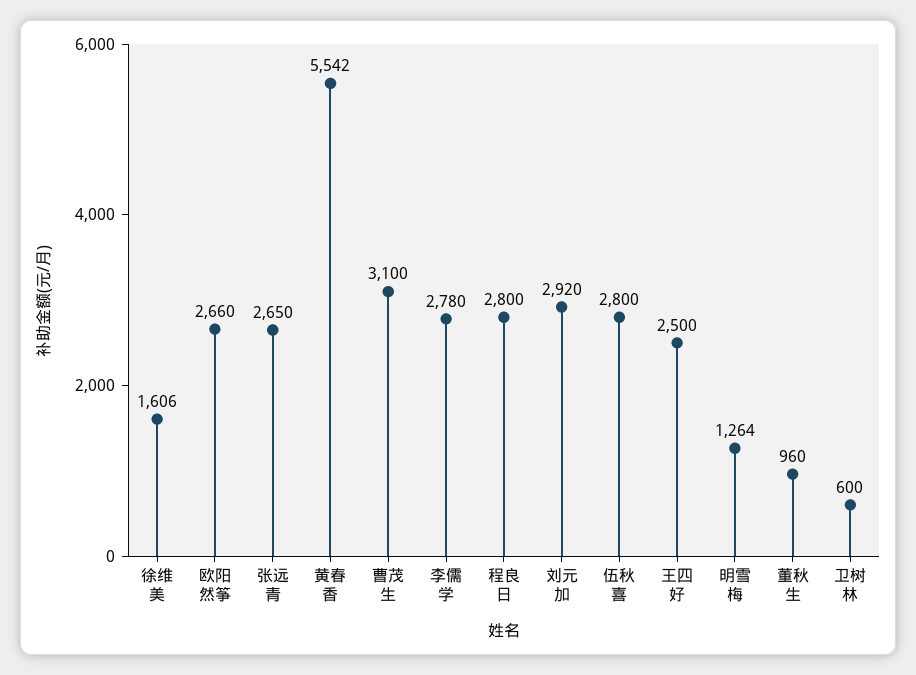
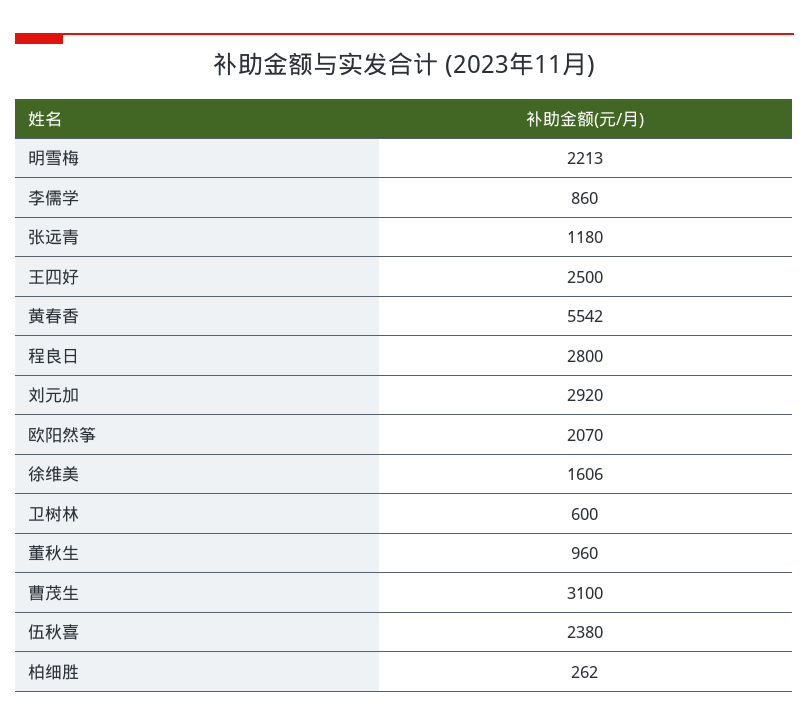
  {
    "徐维美": 1606,
-   "欧阳然筝": 2660,
+   "欧阳然筝": 2070,
-   "张远青": 2650,
+   "张远青": 1180,
    "黄春香": 5542,
    "曹茂生": 3100,
-   "李儒学": 2780,
+   "李儒学": 860,
    "程良日": 2800,
    "刘元加": 2920,
-   "伍秋喜": 2800,
+   "伍秋喜": 2380,
    "王四好": 2500,
-   "明雪梅": 1264,
+   "明雪梅": 2213,
    "董秋生": 960,
-   "卫树林": 600
+   "卫树林": 600,
+   "柏细胜": 262
  }

